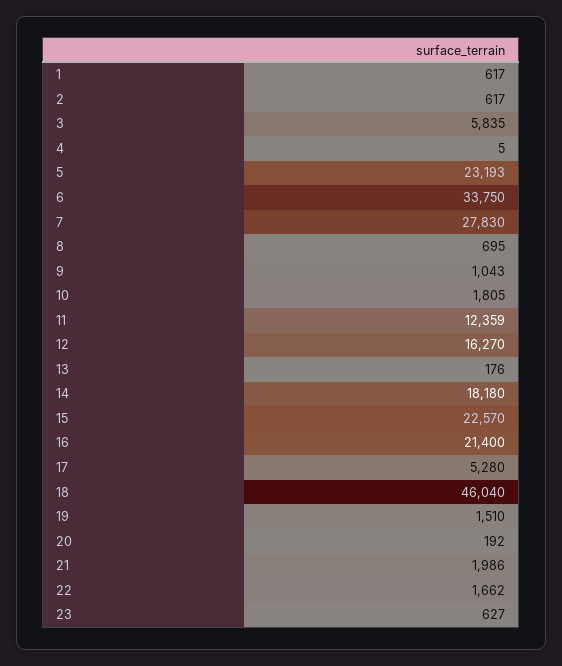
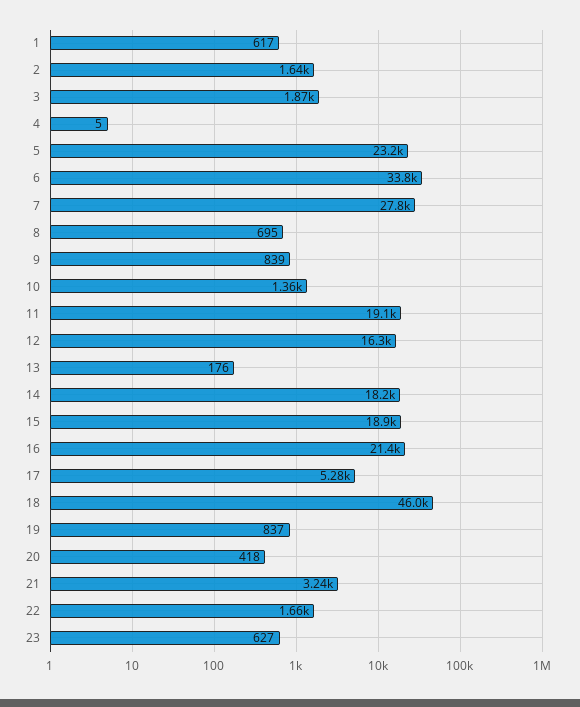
  {
    "1": 617,
-   "2": 617,
+   "2": 1640,
-   "3": 5835,
+   "3": 1870,
    "4": 5,
    "5": 23193,
    "6": 33750,
    "7": 27830,
    "8": 695,
-   "9": 1043,
+   "9": 839,
-   "10": 1805,
+   "10": 1360,
-   "11": 12359,
+   "11": 19100,
    "12": 16270,
    "13": 176,
    "14": 18180,
-   "15": 22570,
+   "15": 18900,
    "16": 21400,
    "17": 5280,
    "18": 46040,
-   "19": 1510,
+   "19": 837,
-   "20": 192,
+   "20": 418,
-   "21": 1986,
+   "21": 3240,
    "22": 1662,
    "23": 627
  }

